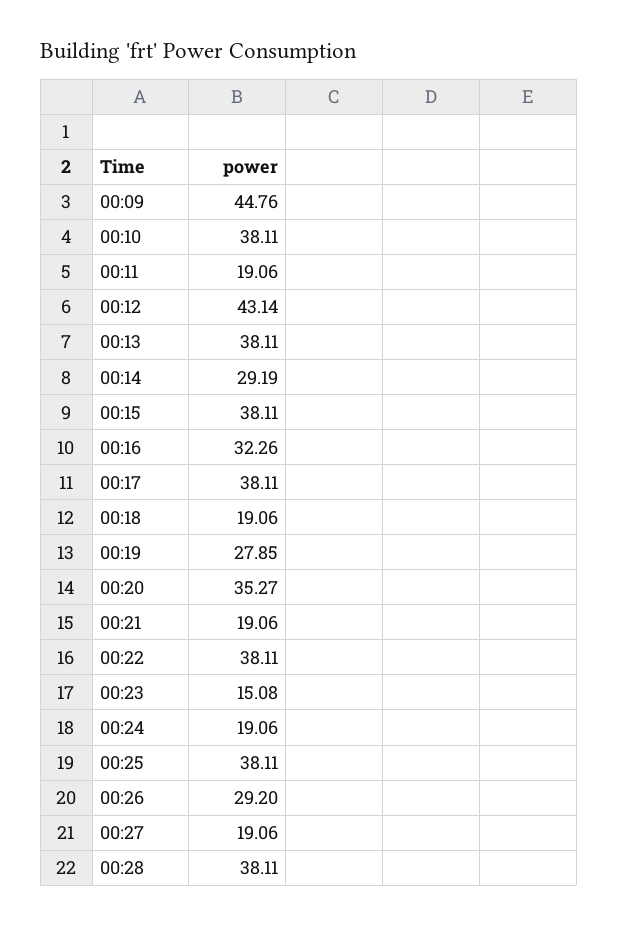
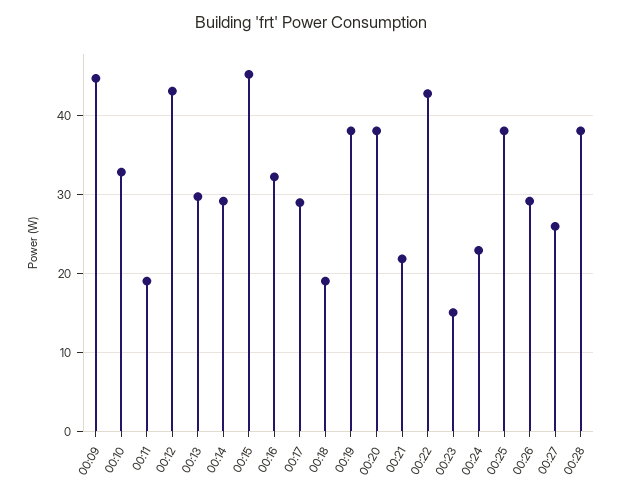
  {
    "00:09": 44.76,
-   "00:10": 38.11,
+   "00:10": 33,
    "00:11": 19.06,
    "00:12": 43.14,
-   "00:13": 38.11,
+   "00:13": 30,
    "00:14": 29.19,
-   "00:15": 38.11,
+   "00:15": 45,
    "00:16": 32.26,
-   "00:17": 38.11,
+   "00:17": 29,
    "00:18": 19.06,
-   "00:19": 27.85,
+   "00:19": 38,
-   "00:20": 35.27,
+   "00:20": 38,
-   "00:21": 19.06,
+   "00:21": 22,
-   "00:22": 38.11,
+   "00:22": 43,
    "00:23": 15.08,
-   "00:24": 19.06,
+   "00:24": 23,
    "00:25": 38.11,
    "00:26": 29.2,
-   "00:27": 19.06,
+   "00:27": 26,
    "00:28": 38.11
  }

